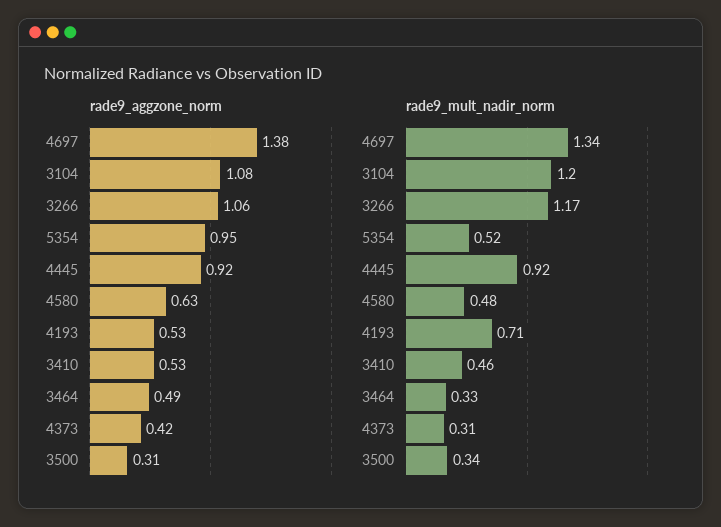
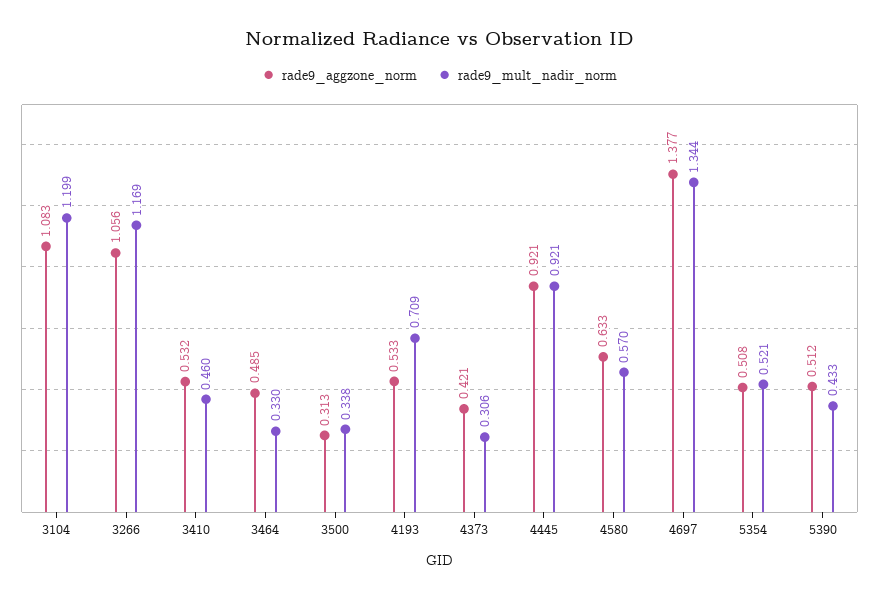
  {
    "rade9_aggzone_norm": {
      "4697": 1.377,
      "3104": 1.083,
      "3266": 1.056,
-     "5354": 0.95,
+     "5354": 0.508,
      "4445": 0.921,
      "4580": 0.633,
      "4193": 0.533,
      "3410": 0.532,
      "3464": 0.485,
      "4373": 0.421,
-     "3500": 0.313
+     "3500": 0.313,
+     "5390": 0.512
    },
    "rade9_mult_nadir_norm": {
      "4697": 1.344,
      "3104": 1.199,
      "3266": 1.169,
      "5354": 0.521,
      "4445": 0.921,
-     "4580": 0.48,
+     "4580": 0.57,
      "4193": 0.709,
      "3410": 0.46,
      "3464": 0.33,
      "4373": 0.306,
-     "3500": 0.338
+     "3500": 0.338,
+     "5390": 0.433
    }
  }

